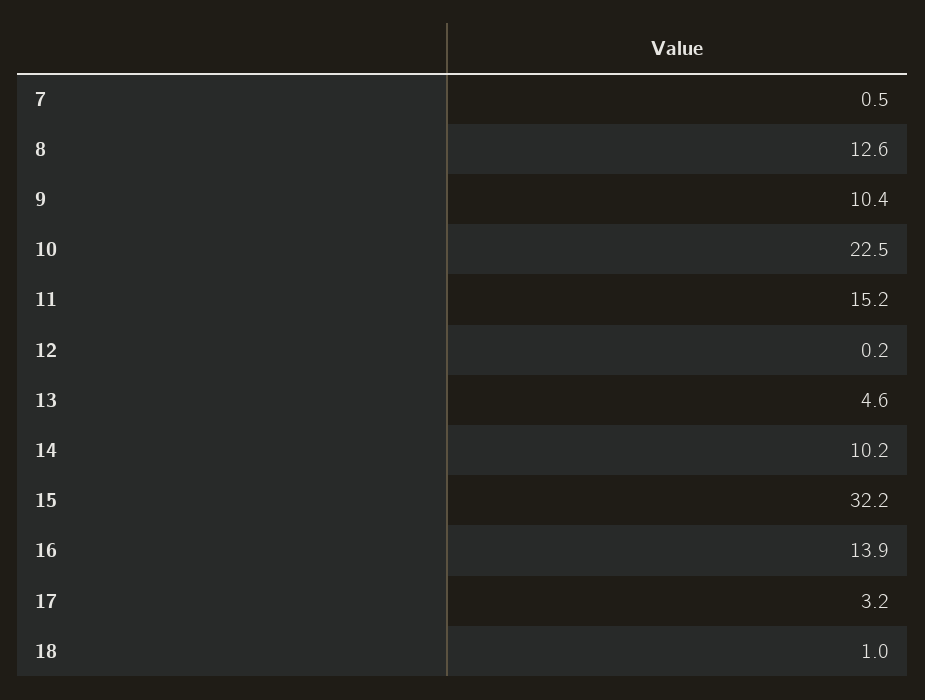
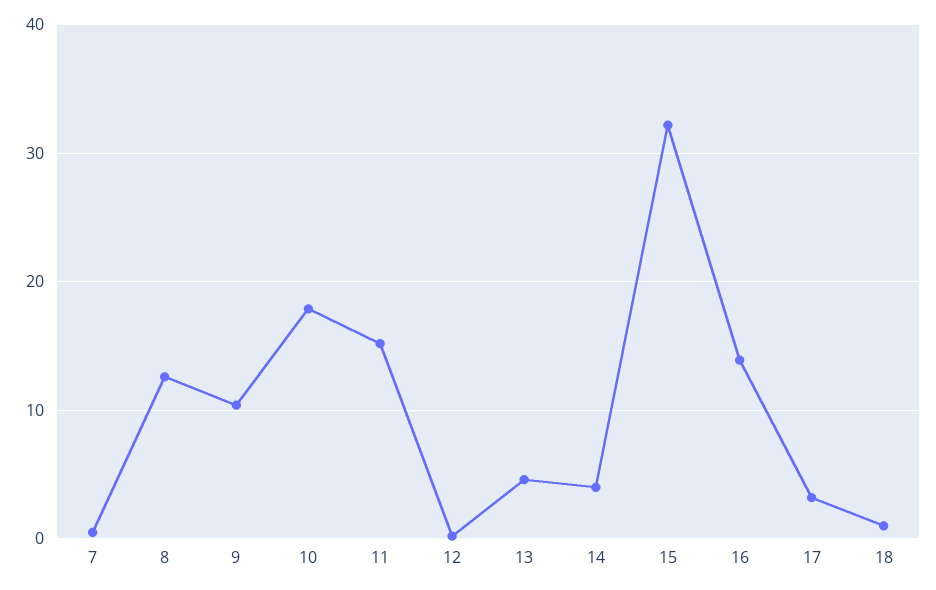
  {
    "7": 0.5,
    "8": 12.6,
    "9": 10.4,
-   "10": 22.5,
+   "10": 18,
    "11": 15.2,
    "12": 0.2,
    "13": 4.6,
-   "14": 10.2,
+   "14": 4,
    "15": 32.2,
    "16": 13.9,
    "17": 3.2,
    "18": 1
  }

